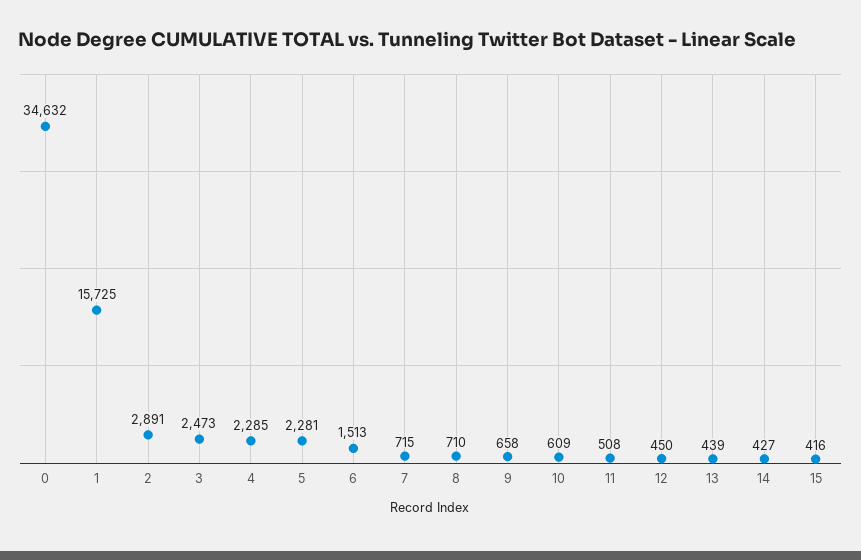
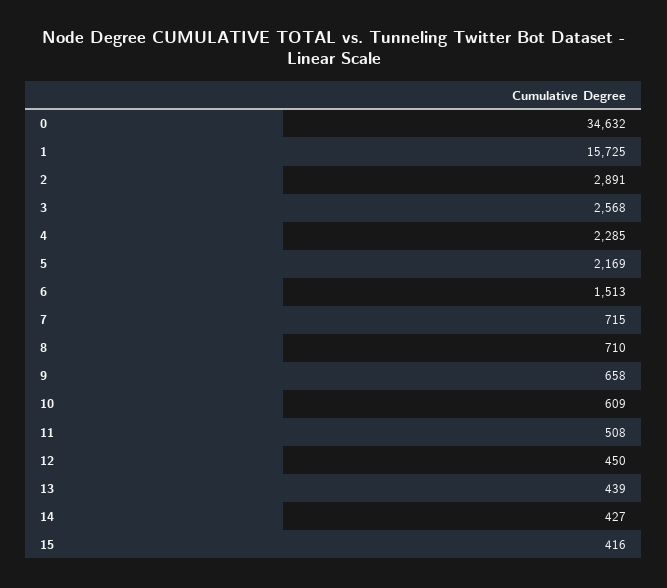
  {
    "0": 34632,
    "1": 15725,
    "2": 2891,
-   "3": 2473,
+   "3": 2568,
    "4": 2285,
-   "5": 2281,
+   "5": 2169,
    "6": 1513,
    "7": 715,
    "8": 710,
    "9": 658,
    "10": 609,
    "11": 508,
    "12": 450,
    "13": 439,
    "14": 427,
    "15": 416
  }

